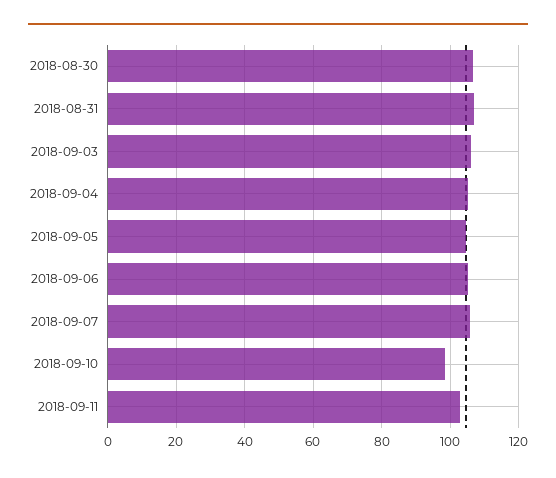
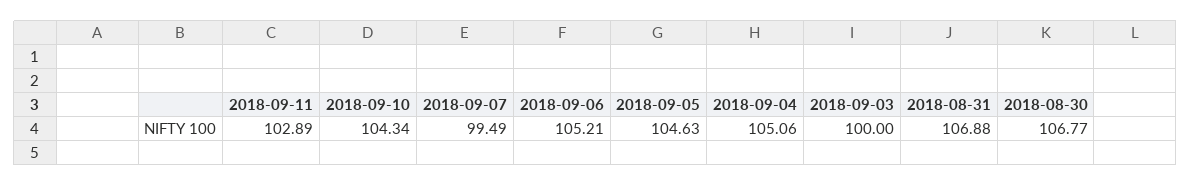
  {
    "2018-08-30": 106.77,
    "2018-08-31": 106.88,
-   "2018-09-03": 106,
+   "2018-09-03": 100,
    "2018-09-04": 105.06,
    "2018-09-05": 104.63,
    "2018-09-06": 105.21,
-   "2018-09-07": 106,
+   "2018-09-07": 99.49,
-   "2018-09-10": 98,
+   "2018-09-10": 104.34,
    "2018-09-11": 102.89
  }

